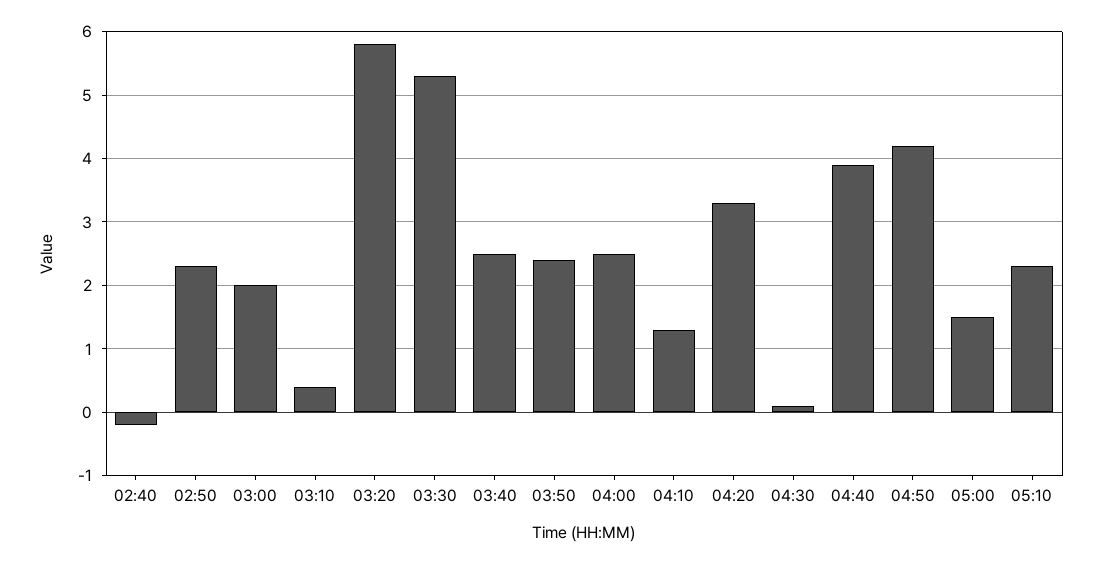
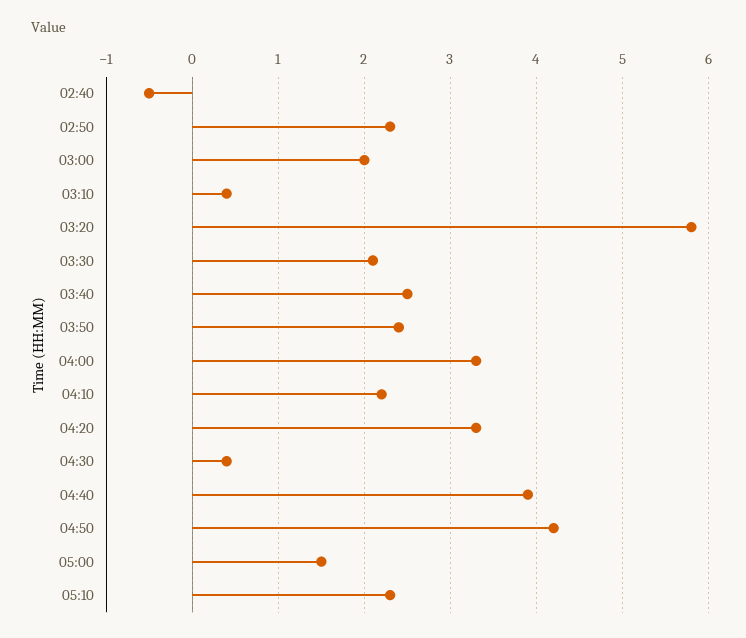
  {
-   "02:40": -0.2,
+   "02:40": -0.5,
    "02:50": 2.3,
    "03:00": 2,
    "03:10": 0.4,
    "03:20": 5.8,
-   "03:30": 5.3,
+   "03:30": 2.1,
    "03:40": 2.5,
    "03:50": 2.4,
-   "04:00": 2.5,
+   "04:00": 3.3,
-   "04:10": 1.3,
+   "04:10": 2.2,
    "04:20": 3.3,
-   "04:30": 0.1,
+   "04:30": 0.4,
    "04:40": 3.9,
    "04:50": 4.2,
    "05:00": 1.5,
    "05:10": 2.3
  }

